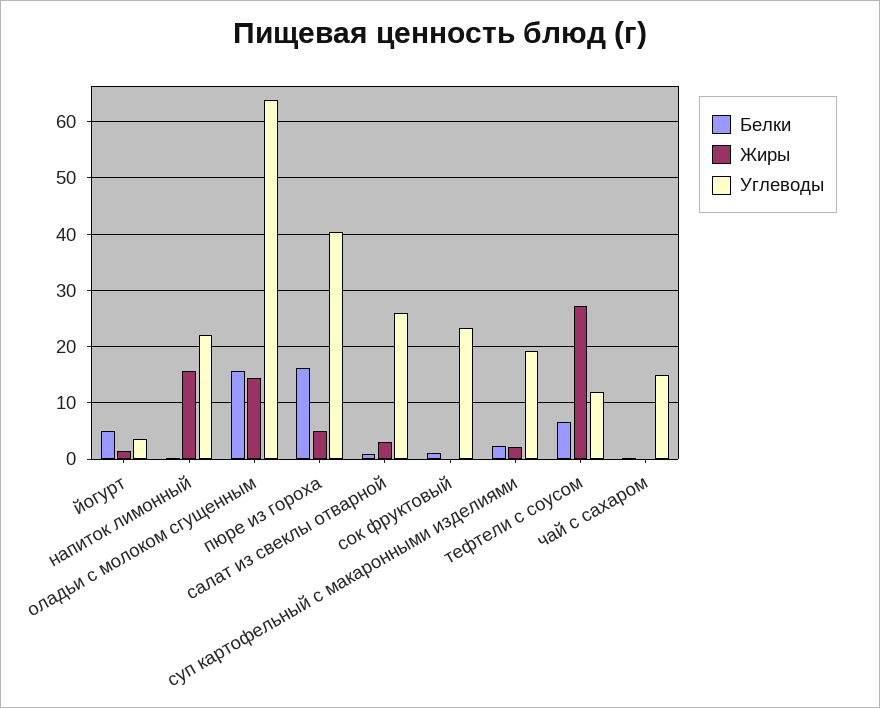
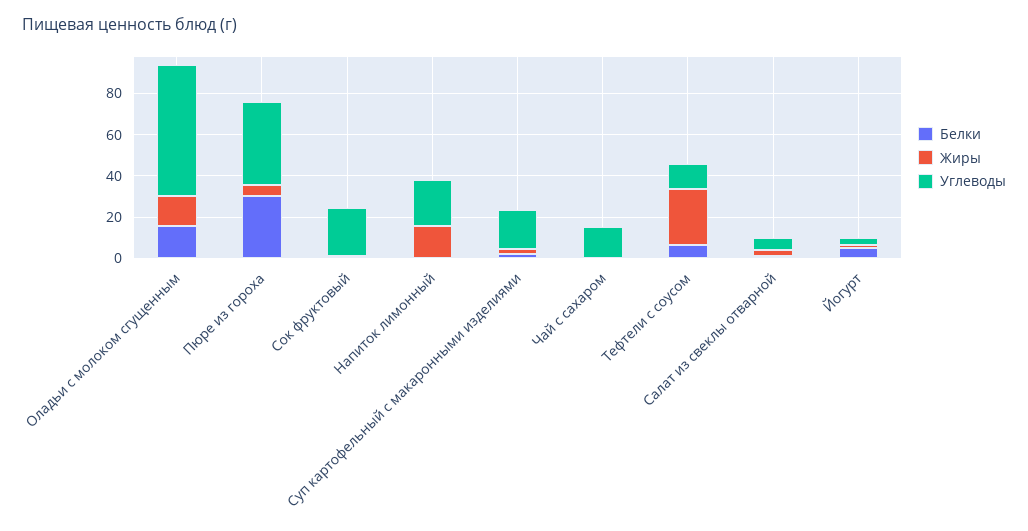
  {
    "Белки": {
      "йогурт": 6,
      "напиток лимонный": 0,
      "оладьи с молоком сгущенным": 16,
-     "пюре из гороха": 16,
+     "пюре из гороха": 30,
      "салат из свеклы отварной": 0,
      "сок фруктовый": 2,
      "суп картофельный с макаронными изделиями": 2,
      "тефтели с соусом": 6,
      "чай с сахаром": 0
    },
    "Жиры": {
      "йогурт": 2,
      "напиток лимонный": 16,
      "оладьи с молоком сгущенным": 14,
      "пюре из гороха": 4,
      "салат из свеклы отварной": 4,
      "сок фруктовый": 0,
      "суп картофельный с макаронными изделиями": 2,
      "тефтели с соусом": 28,
      "чай с сахаром": 0
    },
    "Углеводы": {
      "йогурт": 4,
      "напиток лимонный": 22,
      "оладьи с молоком сгущенным": 64,
      "пюре из гороха": 40,
-     "салат из свеклы отварной": 26,
+     "салат из свеклы отварной": 5,
      "сок фруктовый": 24,
      "суп картофельный с макаронными изделиями": 20,
      "тефтели с соусом": 12,
      "чай с сахаром": 16
    }
  }

